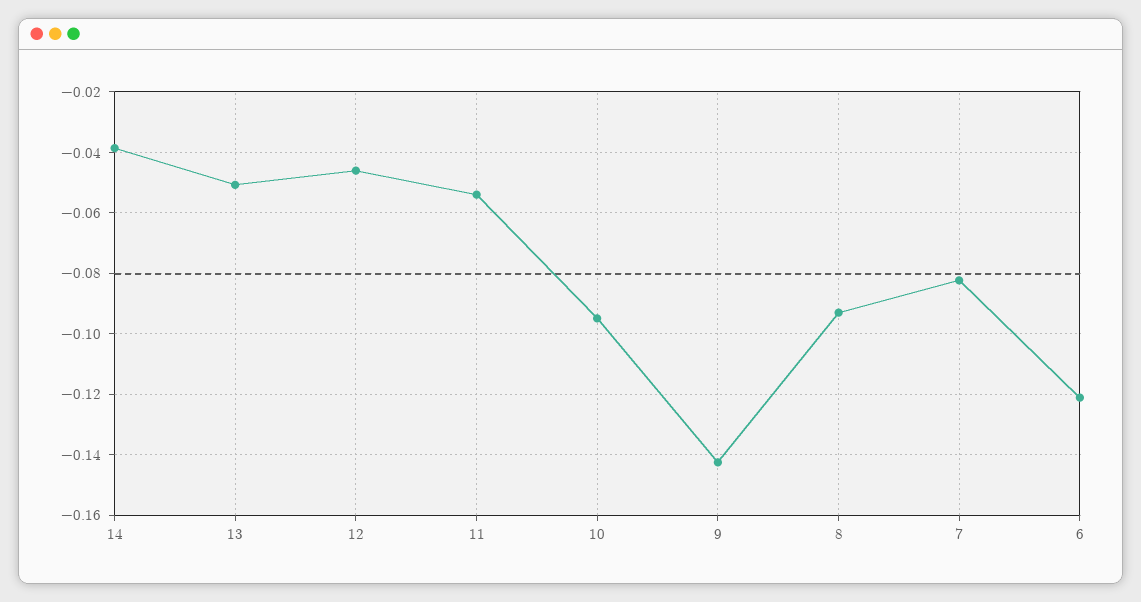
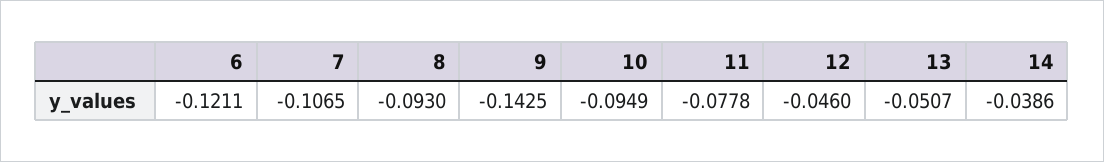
  {
    "14": -0.0386,
    "13": -0.0507,
    "12": -0.046,
-   "11": -0.054,
+   "11": -0.0778,
    "10": -0.0949,
    "9": -0.1425,
    "8": -0.093,
-   "7": -0.082,
+   "7": -0.1065,
    "6": -0.1211
  }

